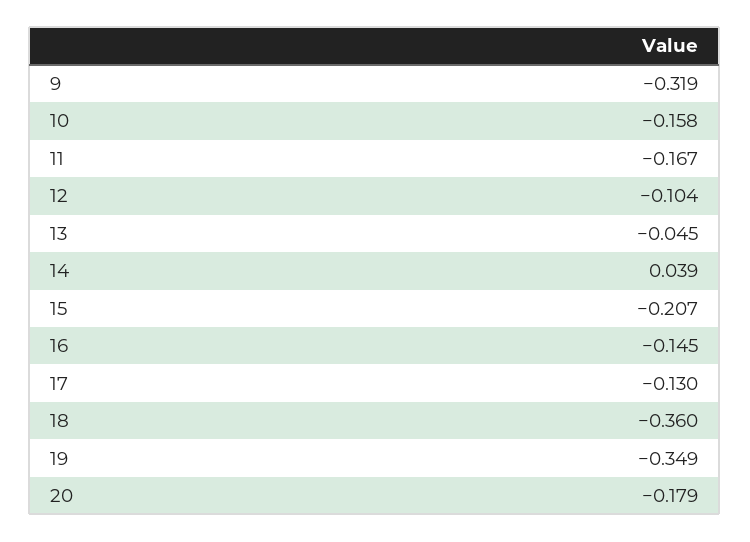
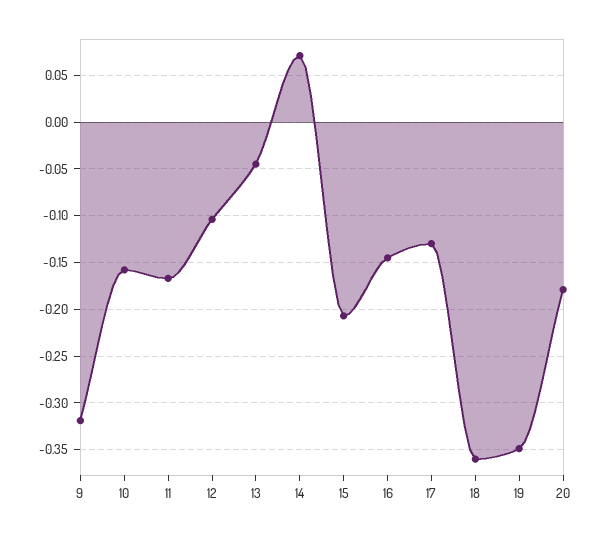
  {
    "9": -0.319,
    "10": -0.158,
    "11": -0.167,
    "12": -0.104,
    "13": -0.045,
-   "14": 0.039,
+   "14": 0.07,
    "15": -0.207,
    "16": -0.145,
    "17": -0.13,
    "18": -0.36,
    "19": -0.349,
    "20": -0.179
  }

